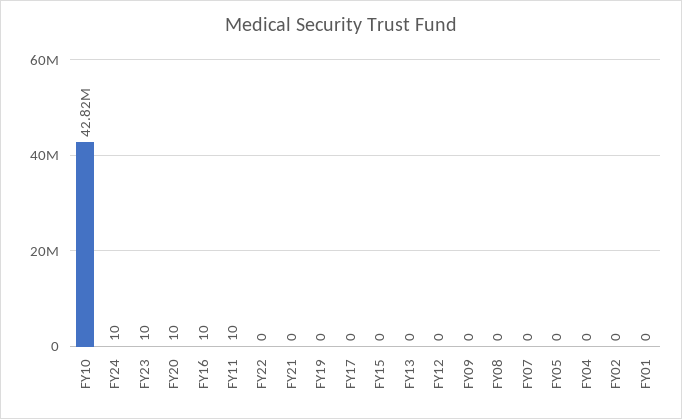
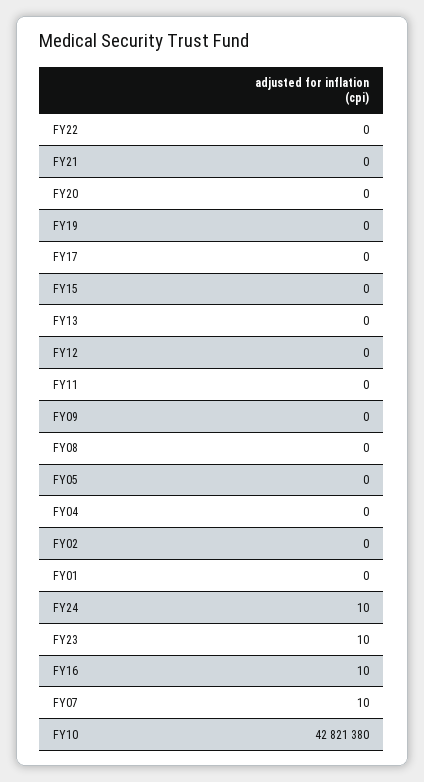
  {
    "FY10": 42821380,
    "FY24": 10,
    "FY23": 10,
-   "FY20": 10,
+   "FY20": 0,
    "FY16": 10,
-   "FY11": 10,
+   "FY11": 0,
    "FY22": 0,
    "FY21": 0,
    "FY19": 0,
    "FY17": 0,
    "FY15": 0,
    "FY13": 0,
    "FY12": 0,
    "FY09": 0,
    "FY08": 0,
-   "FY07": 0,
+   "FY07": 10,
    "FY05": 0,
    "FY04": 0,
    "FY02": 0,
    "FY01": 0
  }

